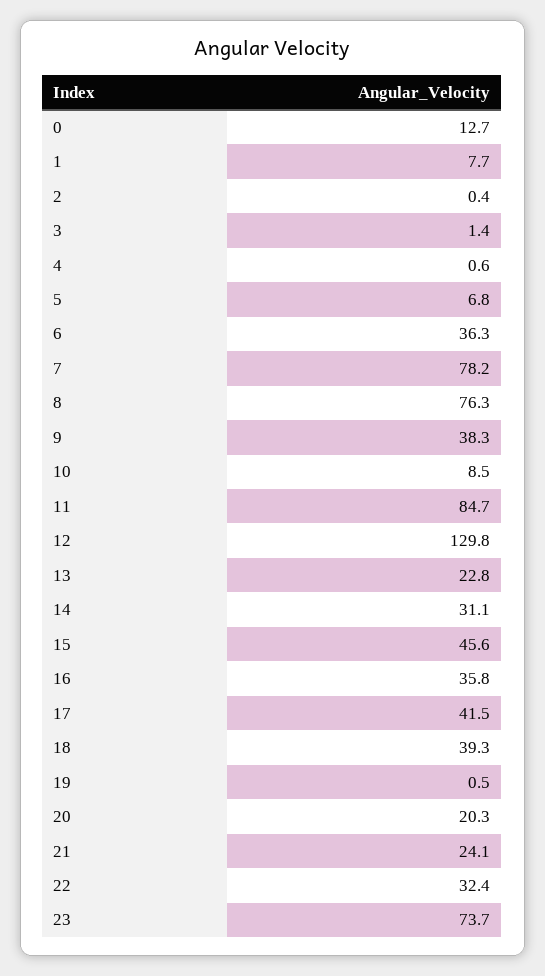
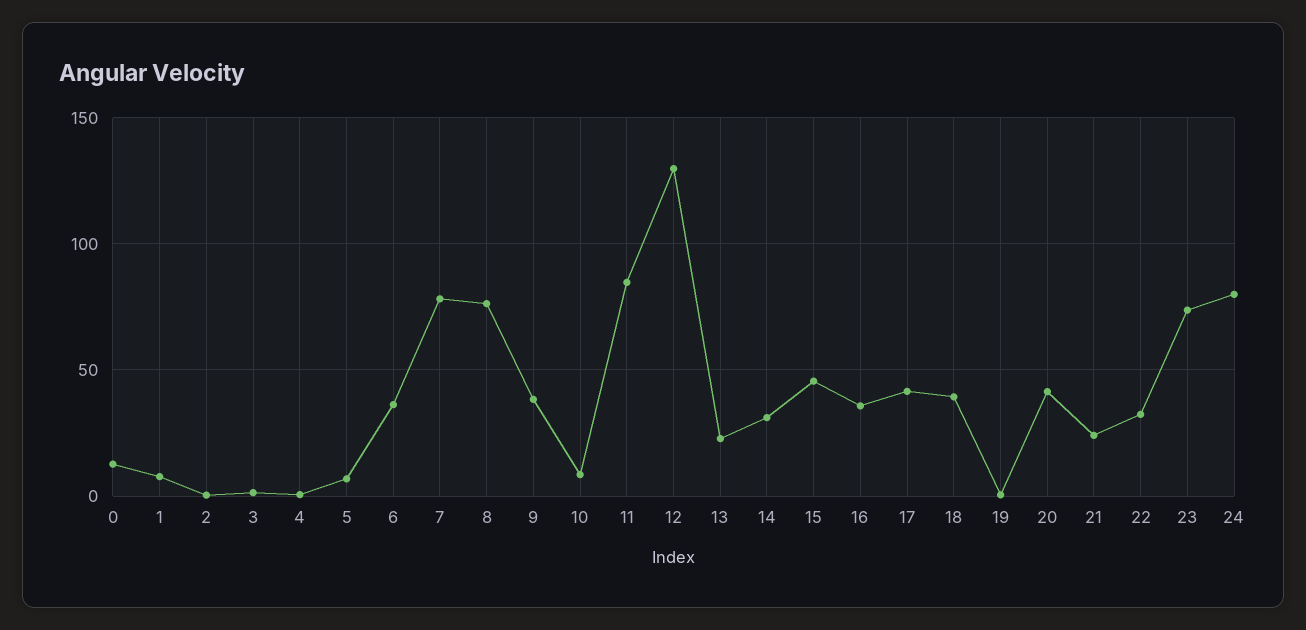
  {
    "0": 12.7,
    "1": 7.7,
    "2": 0.4,
    "3": 1.4,
    "4": 0.6,
    "5": 6.8,
    "6": 36.3,
    "7": 78.2,
    "8": 76.3,
    "9": 38.3,
    "10": 8.5,
    "11": 84.7,
    "12": 129.8,
    "13": 22.8,
    "14": 31.1,
    "15": 45.6,
    "16": 35.8,
    "17": 41.5,
    "18": 39.3,
    "19": 0.5,
-   "20": 20.3,
+   "20": 40,
    "21": 24.1,
    "22": 32.4,
-   "23": 73.7
+   "23": 73.7,
+   "24": 80
  }

